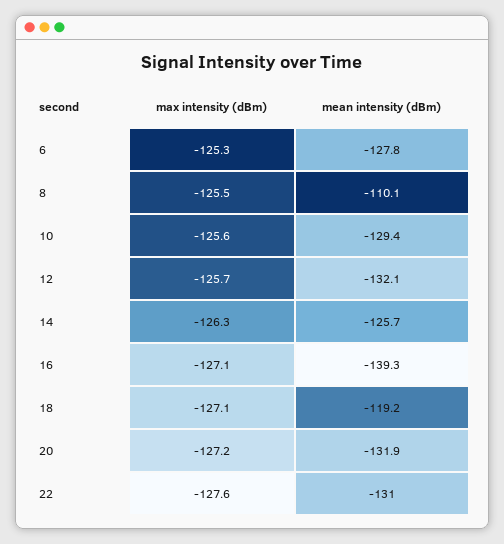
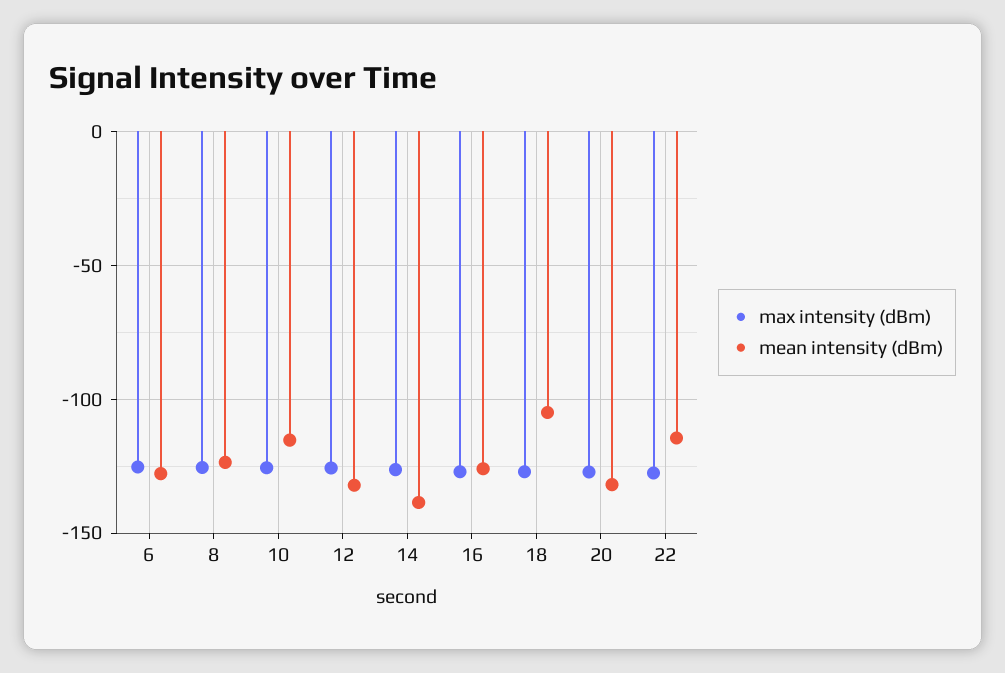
  {
    "max intensity (dBm)": {
      "6": -125.3,
      "8": -125.5,
      "10": -125.6,
      "12": -125.7,
      "14": -126.3,
      "16": -127.1,
      "18": -127.1,
      "20": -127.2,
      "22": -127.6
    },
    "mean intensity (dBm)": {
      "6": -127.8,
-     "8": -110.1,
+     "8": -125,
-     "10": -129.4,
+     "10": -115,
      "12": -132.1,
-     "14": -125.7,
+     "14": -140,
-     "16": -139.3,
+     "16": -125,
-     "18": -119.2,
+     "18": -105,
      "20": -131.9,
-     "22": -131
+     "22": -115
    }
  }

